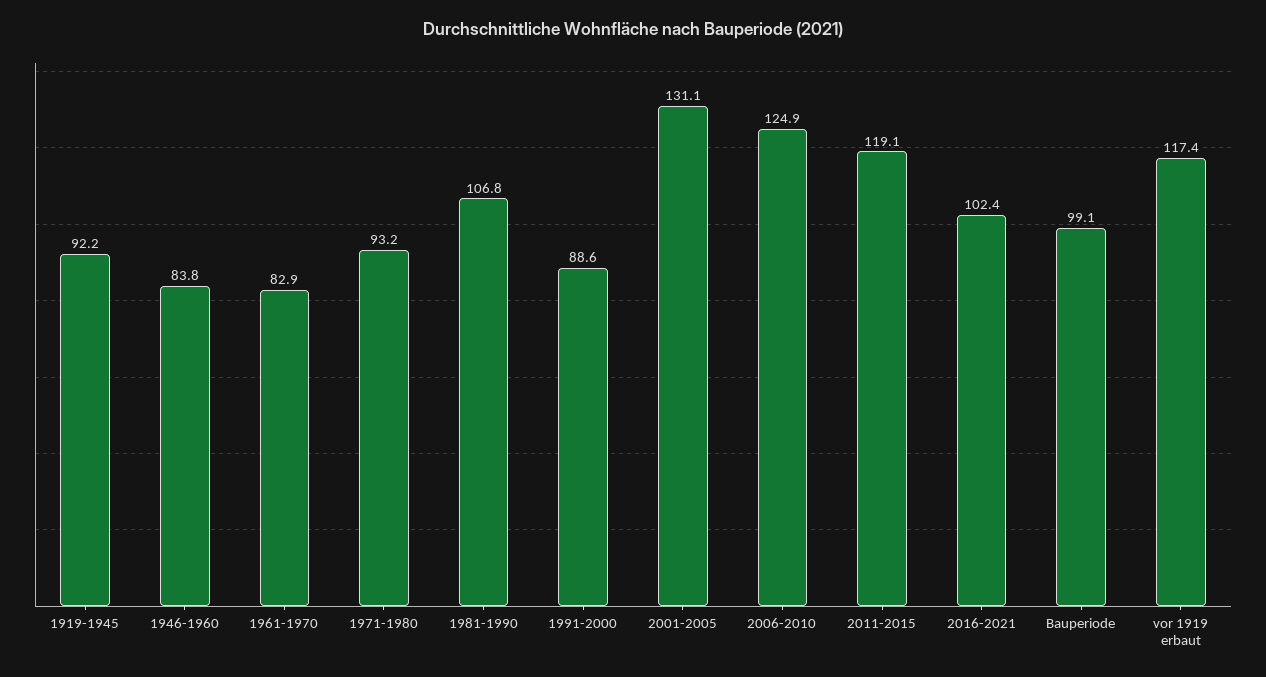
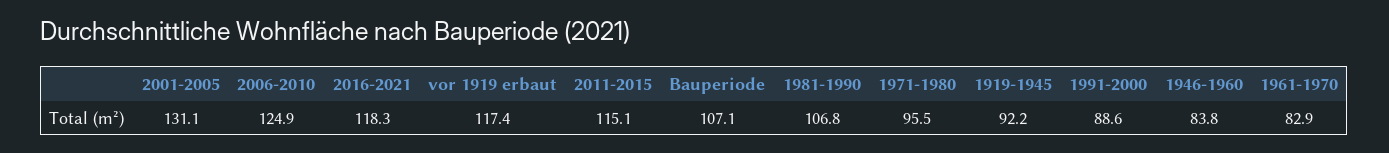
  {
    "1919-1945": 92.2,
    "1946-1960": 83.8,
    "1961-1970": 82.9,
-   "1971-1980": 93.2,
+   "1971-1980": 95.5,
    "1981-1990": 106.8,
    "1991-2000": 88.6,
    "2001-2005": 131.1,
    "2006-2010": 124.9,
-   "2011-2015": 119.1,
+   "2011-2015": 115.1,
-   "2016-2021": 102.4,
+   "2016-2021": 118.3,
-   "Bauperiode": 99.1,
+   "Bauperiode": 107.1,
    "vor 1919 erbaut": 117.4
  }

